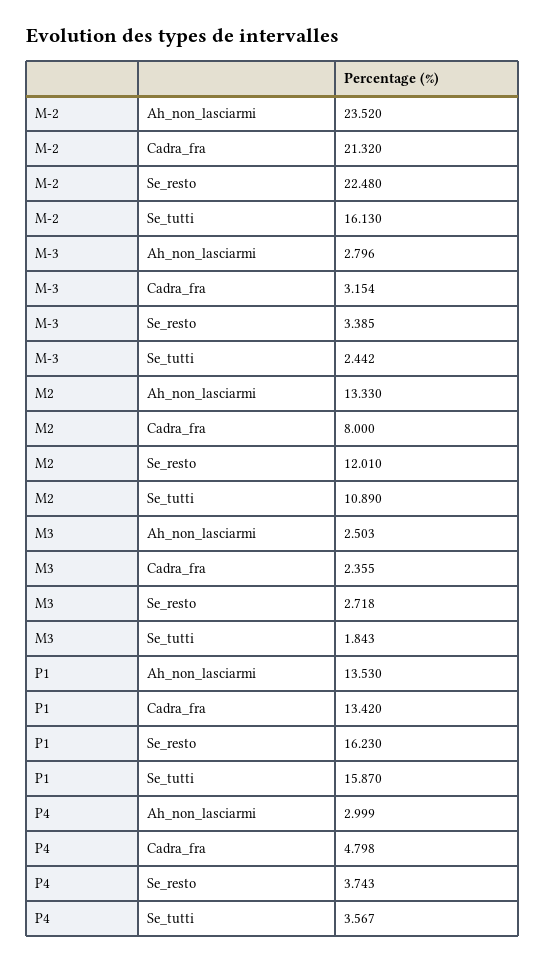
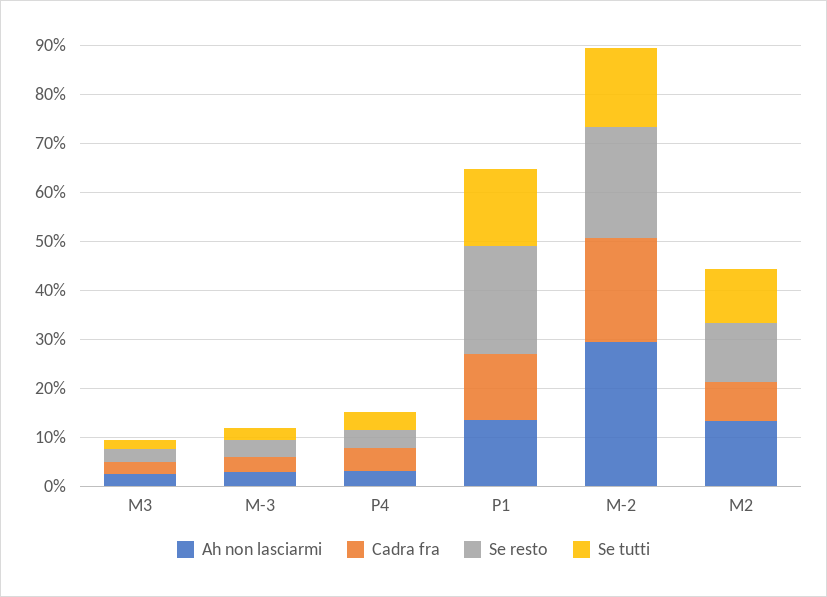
  {
    "Ah_non_lasciarmi": {
-     "M-2": 23.52,
+     "M-2": 30,
      "M-3": 2.796,
      "M2": 13.33,
      "M3": 2.503,
      "P1": 13.53,
      "P4": 2.999
    },
    "Cadra_fra": {
      "M-2": 21.32,
      "M-3": 3.154,
      "M2": 8,
      "M3": 2.355,
      "P1": 13.42,
      "P4": 4.798
    },
    "Se_resto": {
      "M-2": 22.48,
      "M-3": 3.385,
      "M2": 12.01,
      "M3": 2.718,
-     "P1": 16.23,
+     "P1": 22,
      "P4": 3.743
    },
    "Se_tutti": {
      "M-2": 16.13,
      "M-3": 2.442,
      "M2": 10.89,
      "M3": 1.843,
      "P1": 15.87,
      "P4": 3.567
    }
  }

